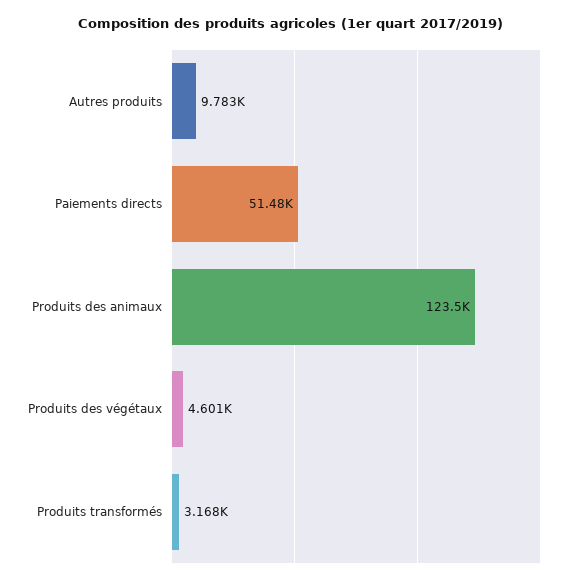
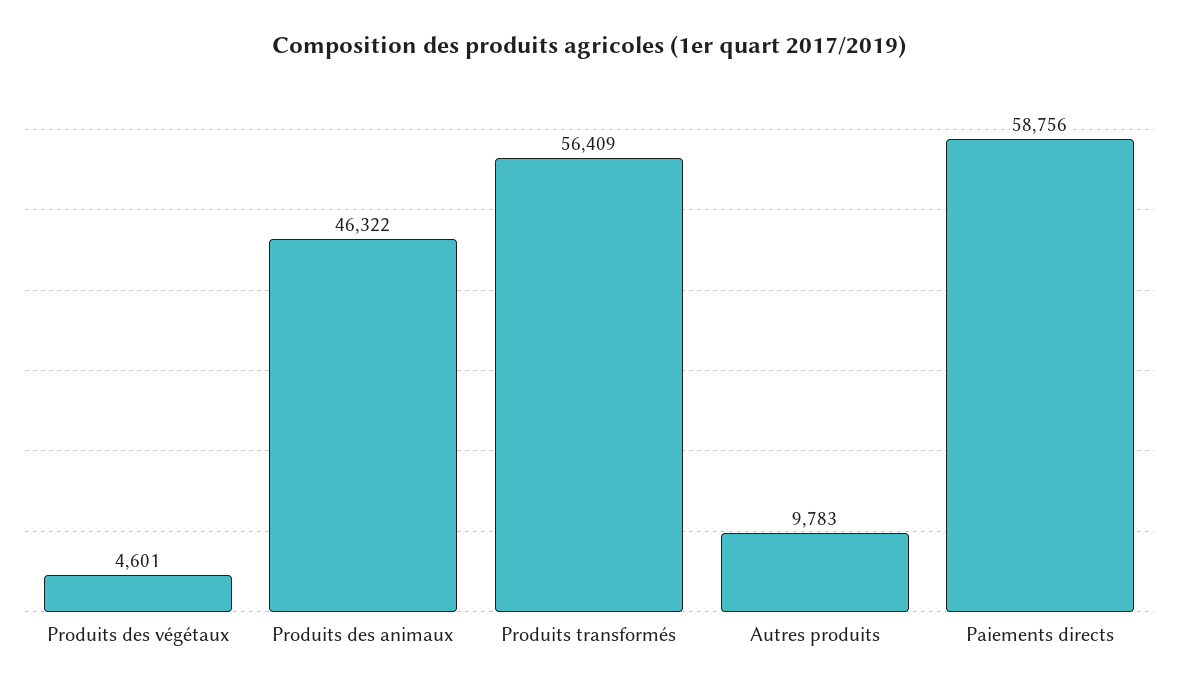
  {
    "Autres produits": 9783,
-   "Paiements directs": 51480,
+   "Paiements directs": 58756,
-   "Produits des animaux": 123500,
+   "Produits des animaux": 46322,
    "Produits des végétaux": 4601,
-   "Produits transformés": 3168
+   "Produits transformés": 56409
  }

